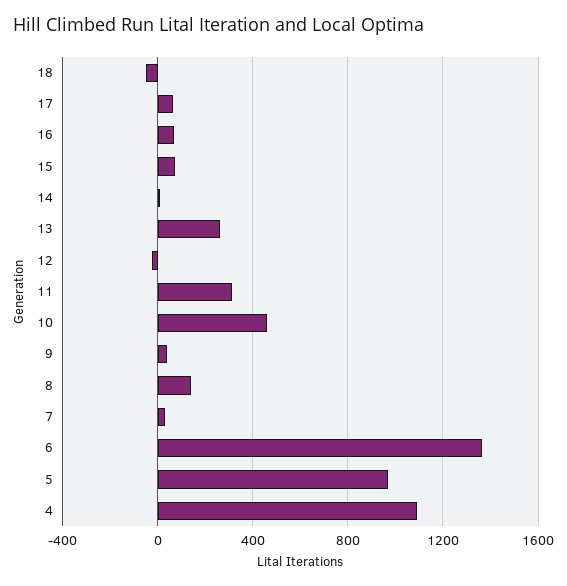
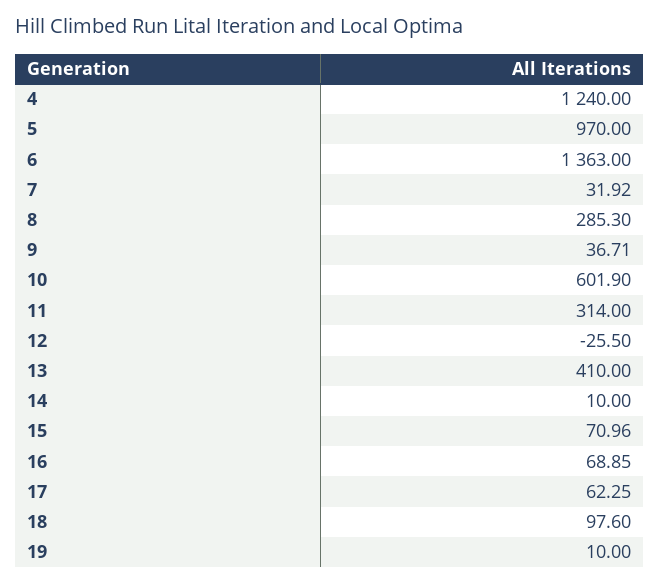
  {
-   "18": -50,
+   "18": 97.6,
    "17": 62.25,
    "16": 68.85,
    "15": 70.96,
    "14": 10,
-   "13": 250,
+   "13": 410,
    "12": -25.5,
    "11": 314,
-   "10": 450,
+   "10": 601.9,
    "9": 36.71,
-   "8": 150,
+   "8": 285.3,
    "7": 31.92,
    "6": 1363,
    "5": 970,
-   "4": 1100
+   "4": 1240,
+   "19": 10
  }

